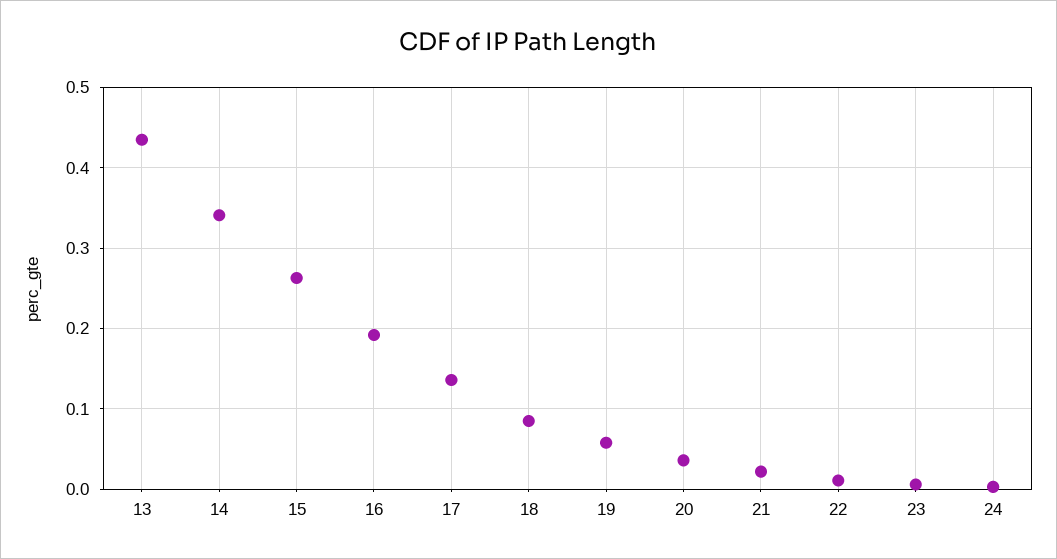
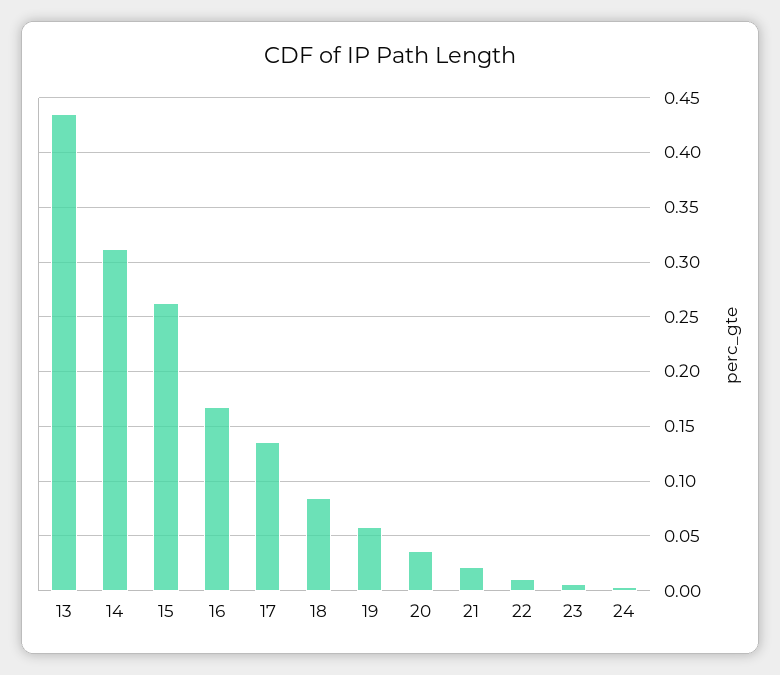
  {
    "13": 0.44,
-   "14": 0.34,
+   "14": 0.31,
    "15": 0.26,
-   "16": 0.19,
+   "16": 0.17,
    "17": 0.14,
    "18": 0.09,
    "19": 0.06,
    "20": 0.04,
    "21": 0.02,
    "22": 0.01,
    "23": 0.01,
    "24": 0
  }

